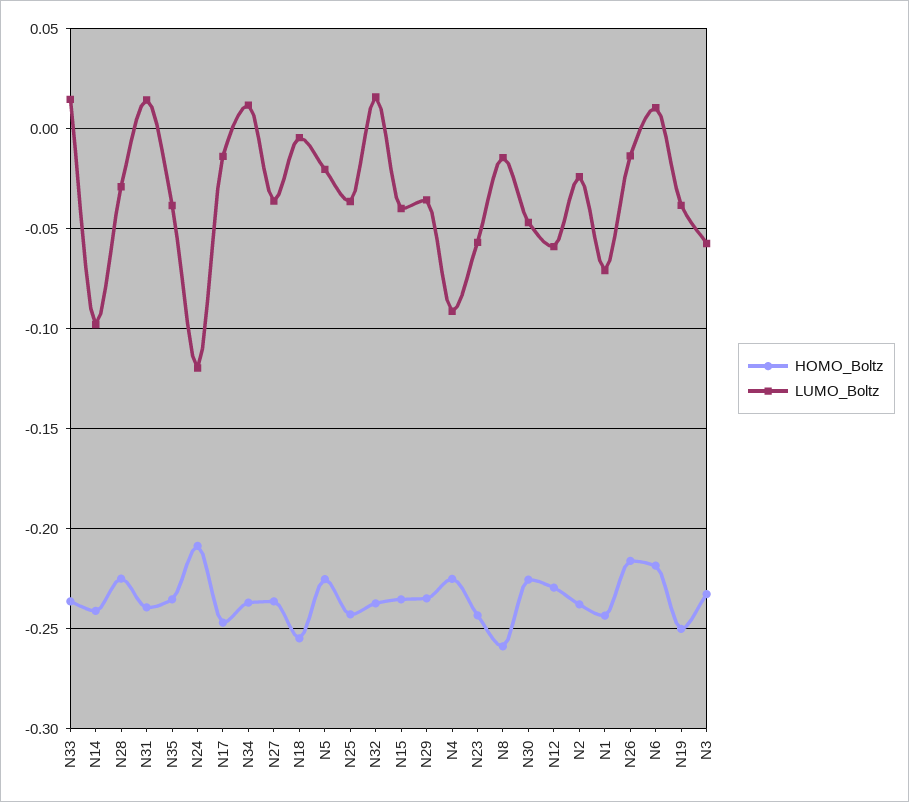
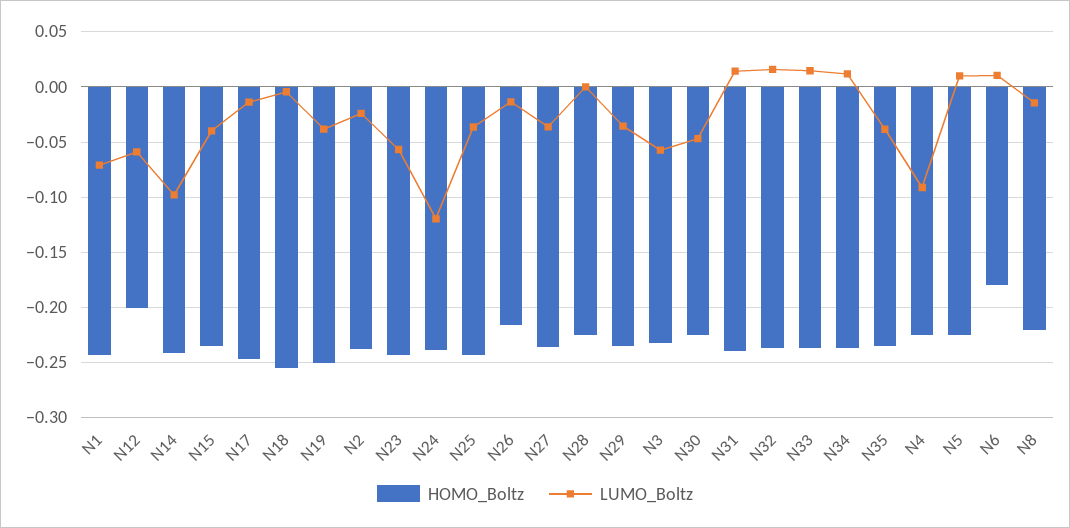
  {
    "HOMO_Boltz": {
      "N33": -0.235,
      "N14": -0.24,
      "N28": -0.225,
      "N31": -0.24,
      "N35": -0.235,
-     "N24": -0.21,
+     "N24": -0.24,
      "N17": -0.245,
      "N34": -0.235,
      "N27": -0.235,
      "N18": -0.255,
      "N5": -0.225,
      "N25": -0.245,
      "N32": -0.235,
      "N15": -0.235,
      "N29": -0.235,
      "N4": -0.225,
      "N23": -0.245,
-     "N8": -0.26,
+     "N8": -0.22,
      "N30": -0.225,
-     "N12": -0.23,
+     "N12": -0.2,
      "N2": -0.24,
      "N1": -0.245,
      "N26": -0.215,
-     "N6": -0.22,
+     "N6": -0.18,
      "N19": -0.25,
      "N3": -0.235
    },
    "LUMO_Boltz": {
      "N33": 0.015,
      "N14": -0.1,
-     "N28": -0.03,
+     "N28": 0,
      "N31": 0.015,
      "N35": -0.04,
      "N24": -0.12,
      "N17": -0.015,
      "N34": 0.01,
      "N27": -0.035,
      "N18": -0.005,
-     "N5": -0.02,
+     "N5": 0.01,
      "N25": -0.035,
      "N32": 0.015,
      "N15": -0.04,
      "N29": -0.035,
      "N4": -0.09,
      "N23": -0.055,
      "N8": -0.015,
      "N30": -0.045,
      "N12": -0.06,
      "N2": -0.025,
      "N1": -0.07,
      "N26": -0.015,
      "N6": 0.01,
      "N19": -0.04,
      "N3": -0.055
    }
  }

